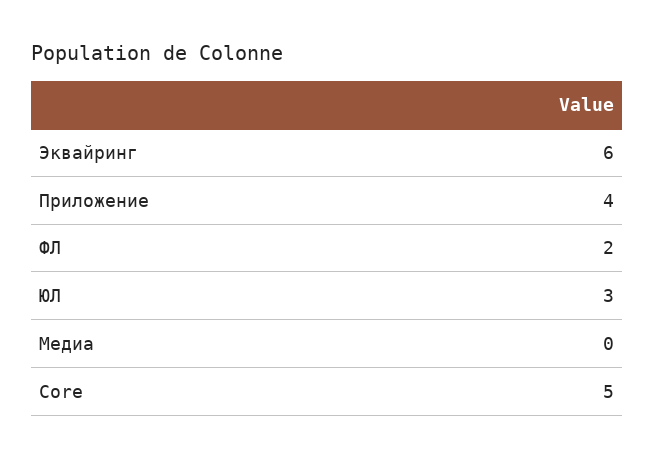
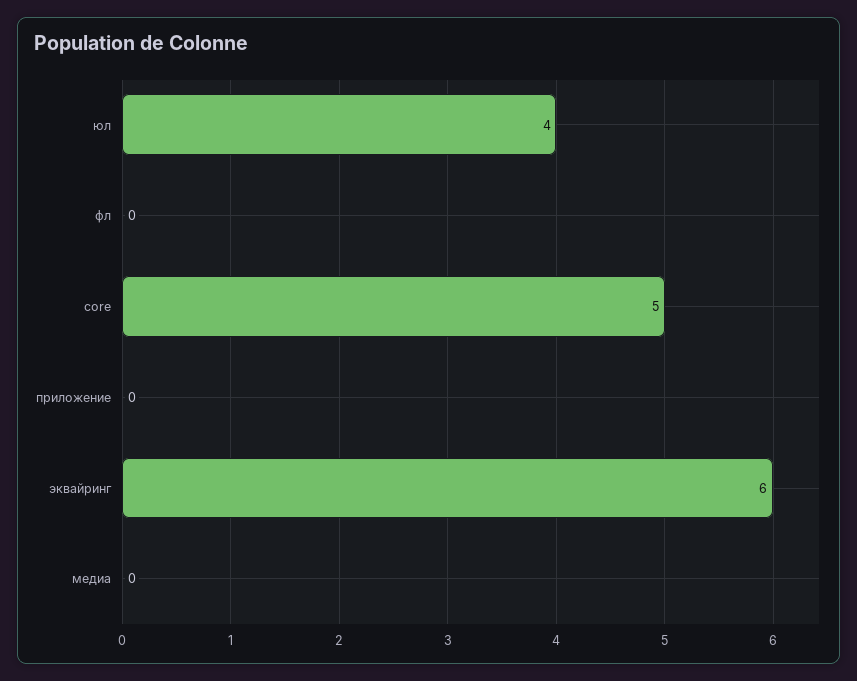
  {
    "Эквайринг": 6,
-   "Приложение": 4,
+   "Приложение": 0,
-   "ФЛ": 2,
+   "ФЛ": 0,
-   "ЮЛ": 3,
+   "ЮЛ": 4,
    "Медиа": 0,
    "Core": 5
  }

